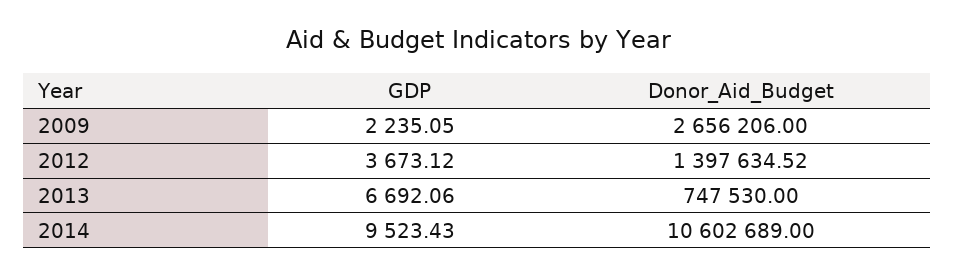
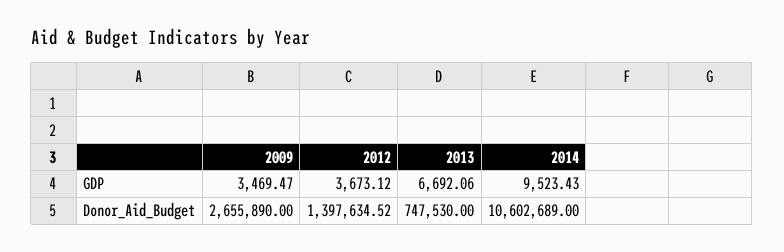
  {
    "GDP": {
-     "2009": 2235.05,
+     "2009": 3469.47,
      "2012": 3673.12,
      "2013": 6692.06,
      "2014": 9523.43
    },
    "Donor_Aid_Budget": {
-     "2009": 2656206,
+     "2009": 2655890,
      "2012": 1397634.52,
      "2013": 747530,
      "2014": 10602689
    }
  }

